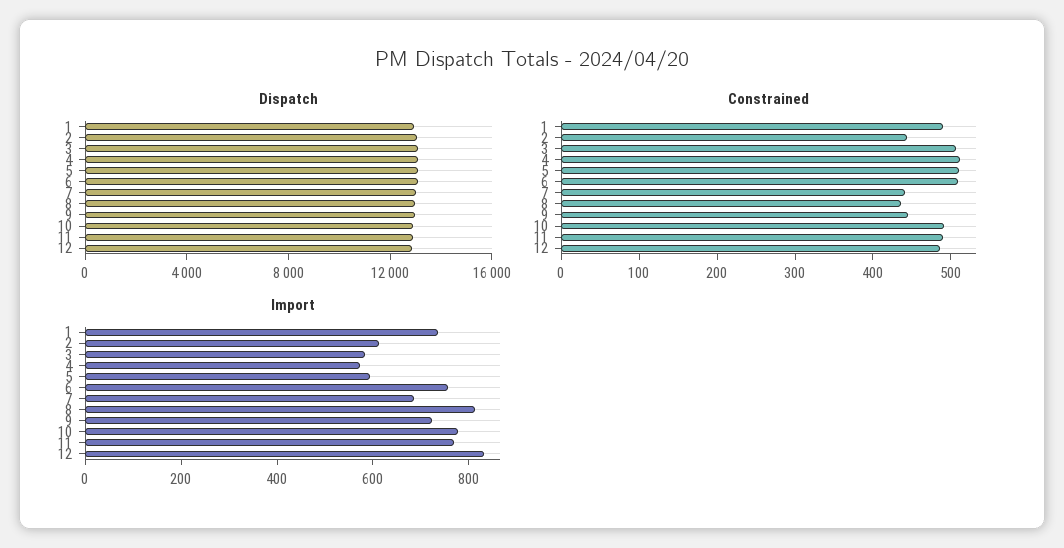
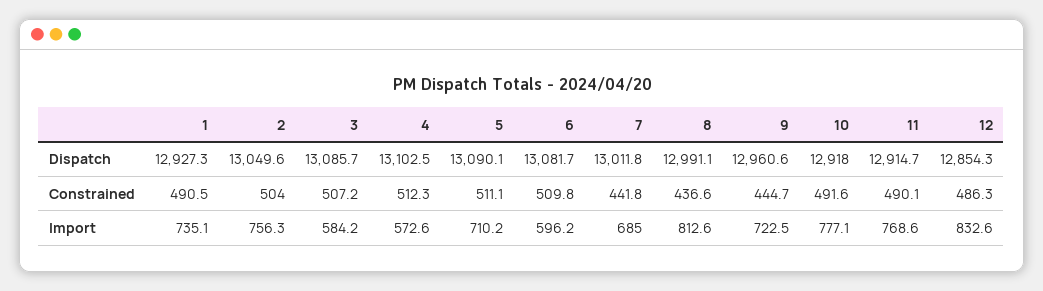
  {
    "Dispatch": {
      "1": 12927.3,
      "2": 13049.6,
      "3": 13085.7,
      "4": 13102.5,
      "5": 13090.1,
      "6": 13081.7,
      "7": 13011.8,
      "8": 12991.1,
      "9": 12960.6,
      "10": 12918,
      "11": 12914.7,
      "12": 12854.3
    },
    "Constrained": {
      "1": 490.5,
-     "2": 440,
+     "2": 504,
      "3": 507.2,
      "4": 512.3,
      "5": 511.1,
      "6": 509.8,
      "7": 441.8,
      "8": 436.6,
      "9": 444.7,
      "10": 491.6,
      "11": 490.1,
      "12": 486.3
    },
    "Import": {
      "1": 735.1,
-     "2": 600,
+     "2": 756.3,
      "3": 584.2,
      "4": 572.6,
-     "5": 600,
+     "5": 710.2,
-     "6": 750,
+     "6": 596.2,
      "7": 685,
      "8": 812.6,
      "9": 722.5,
      "10": 777.1,
      "11": 768.6,
      "12": 832.6
    }
  }

